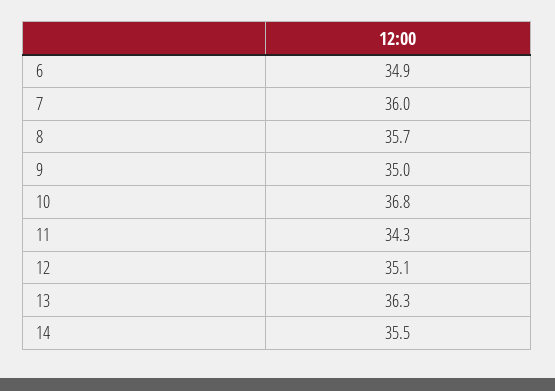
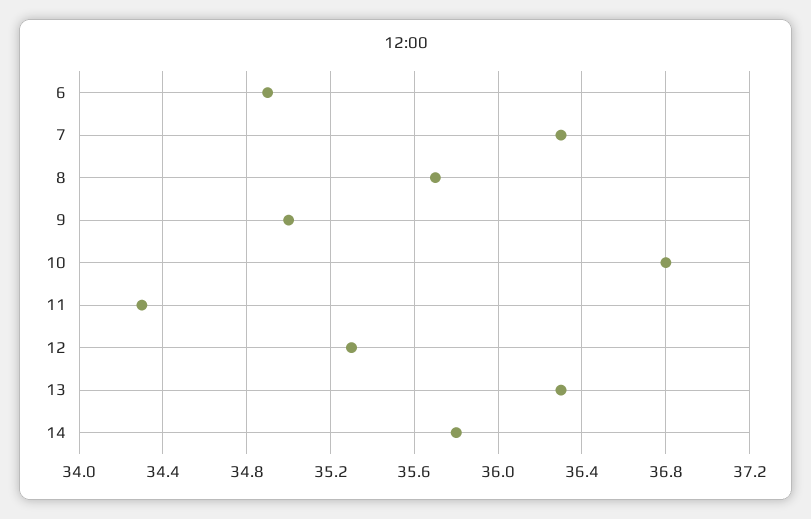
  {
    "6": 34.9,
-   "7": 36,
+   "7": 36.3,
    "8": 35.7,
    "9": 35,
    "10": 36.8,
    "11": 34.3,
-   "12": 35.1,
+   "12": 35.3,
    "13": 36.3,
-   "14": 35.5
+   "14": 35.8
  }

